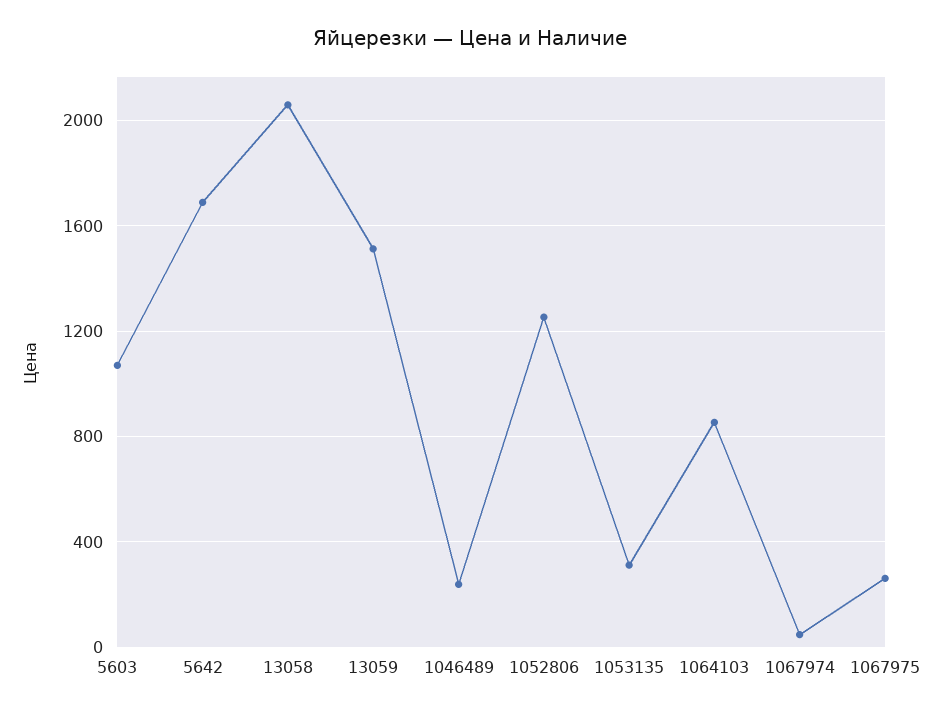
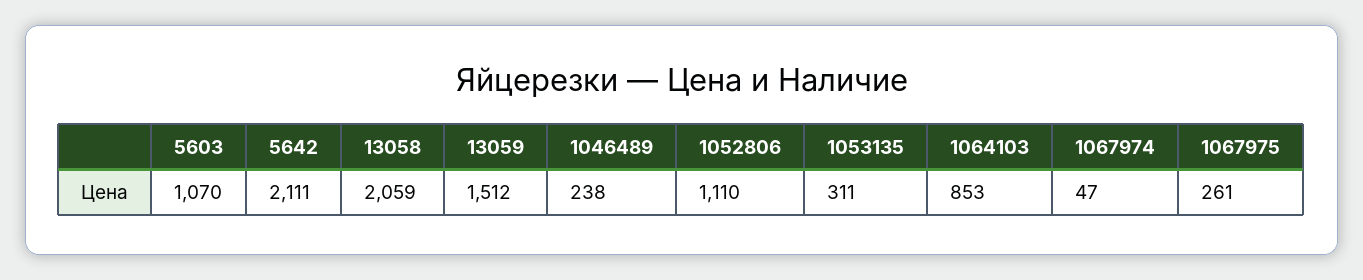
  {
    "5603": 1070,
-   "5642": 1700,
+   "5642": 2111,
    "13058": 2059,
    "13059": 1512,
    "1046489": 238,
-   "1052806": 1250,
+   "1052806": 1110,
    "1053135": 311,
    "1064103": 853,
    "1067974": 47,
    "1067975": 261
  }

